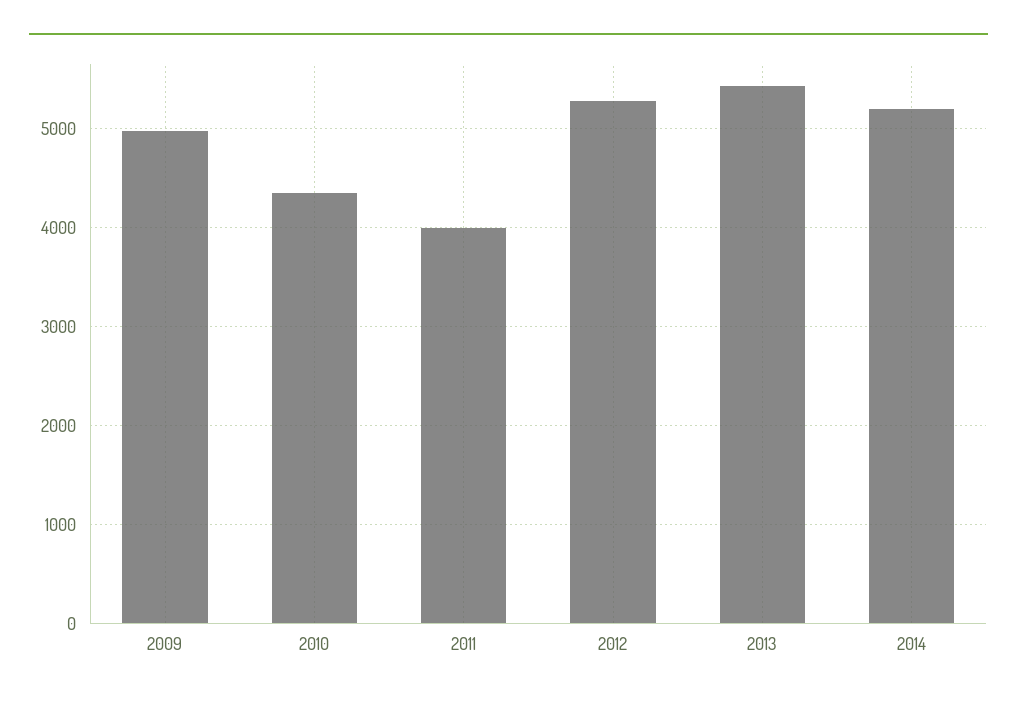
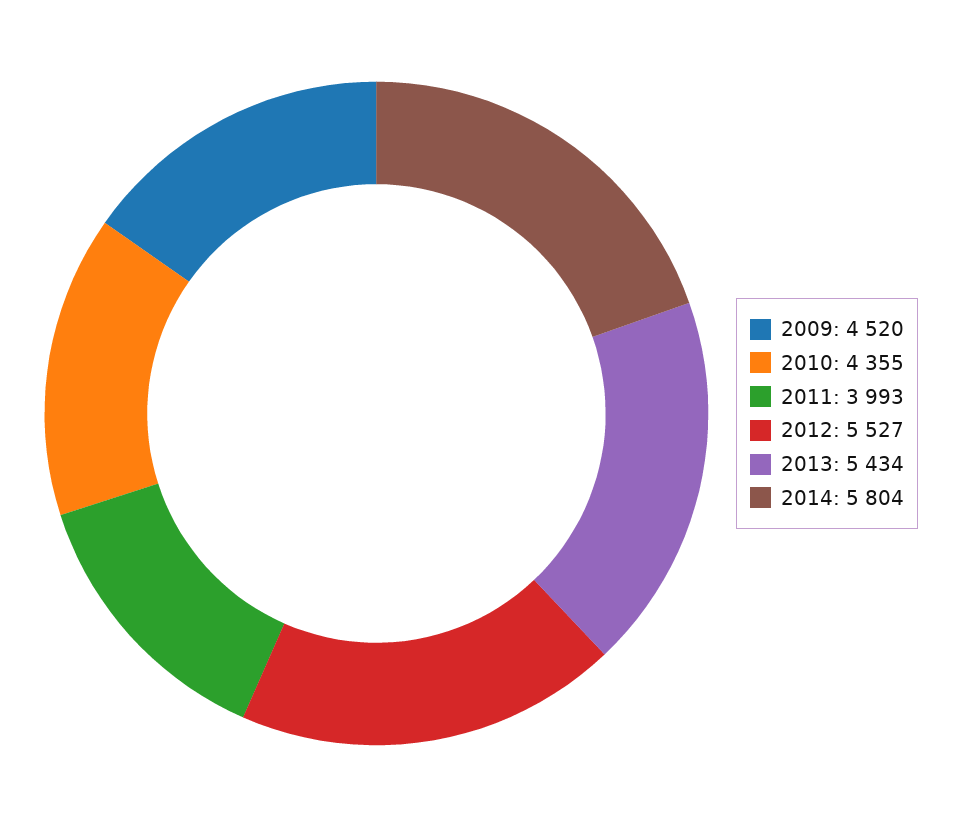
  {
-   "2009": 5000,
+   "2009": 4520,
    "2010": 4355,
    "2011": 3993,
-   "2012": 5300,
+   "2012": 5527,
    "2013": 5434,
-   "2014": 5200
+   "2014": 5804
  }

